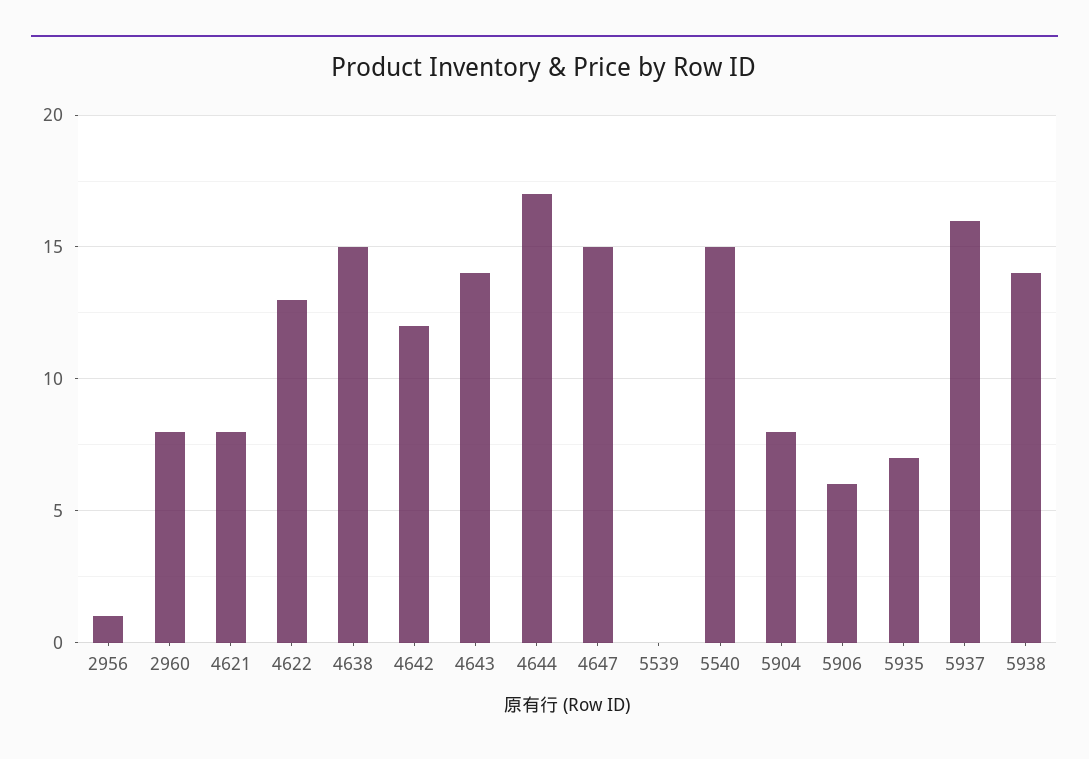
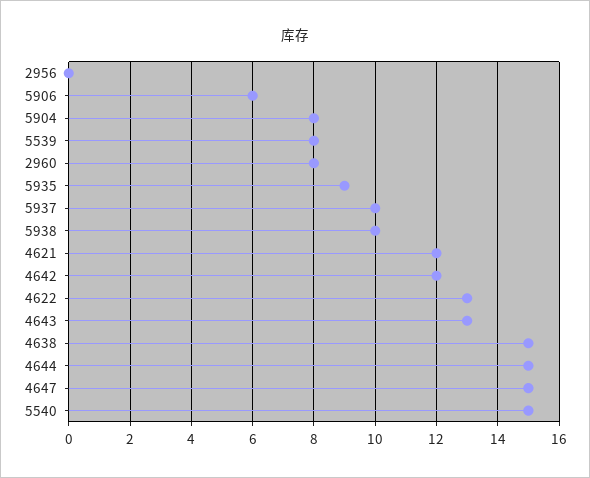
  {
-   "2956": 1,
+   "2956": 0,
    "2960": 8,
-   "4621": 8,
+   "4621": 12,
    "4622": 13,
    "4638": 15,
    "4642": 12,
-   "4643": 14,
+   "4643": 13,
-   "4644": 17,
+   "4644": 15,
    "4647": 15,
-   "5539": 0,
+   "5539": 8,
    "5540": 15,
    "5904": 8,
    "5906": 6,
-   "5935": 7,
+   "5935": 9,
-   "5937": 16,
+   "5937": 10,
-   "5938": 14
+   "5938": 10
  }

